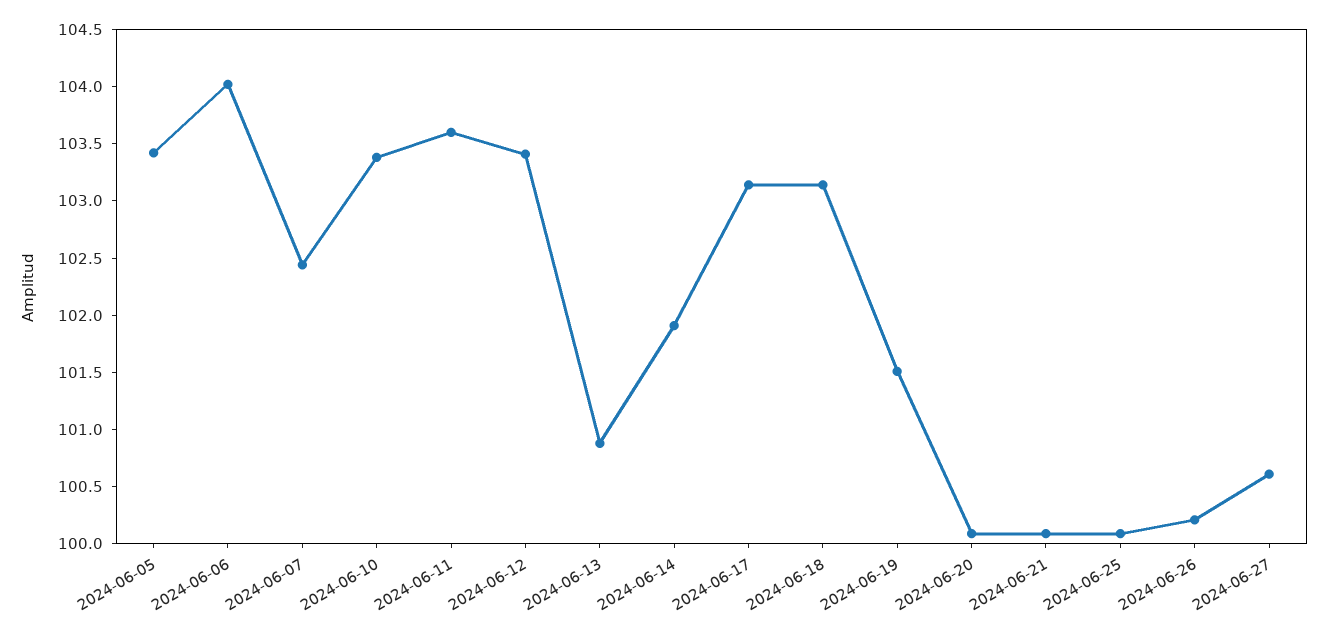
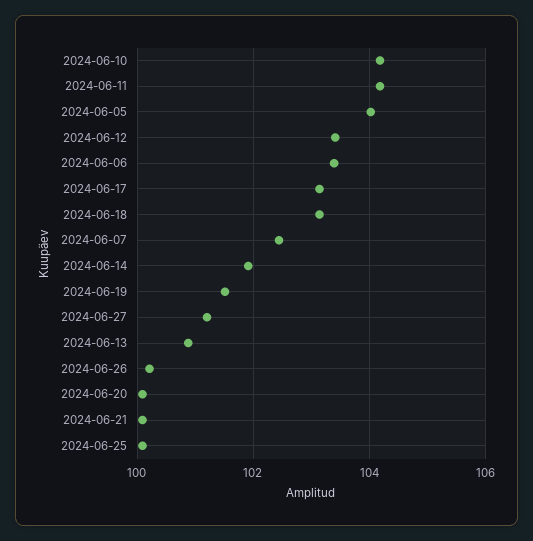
  {
-   "2024-06-05": 103.4,
+   "2024-06-05": 104,
-   "2024-06-06": 104,
+   "2024-06-06": 103.4,
    "2024-06-07": 102.4,
-   "2024-06-10": 103.4,
+   "2024-06-10": 104.2,
-   "2024-06-11": 103.6,
+   "2024-06-11": 104.2,
    "2024-06-12": 103.4,
    "2024-06-13": 100.9,
    "2024-06-14": 101.9,
    "2024-06-17": 103.1,
    "2024-06-18": 103.1,
    "2024-06-19": 101.5,
    "2024-06-20": 100.1,
    "2024-06-21": 100.1,
    "2024-06-25": 100.1,
    "2024-06-26": 100.2,
-   "2024-06-27": 100.6
+   "2024-06-27": 101.2
  }

